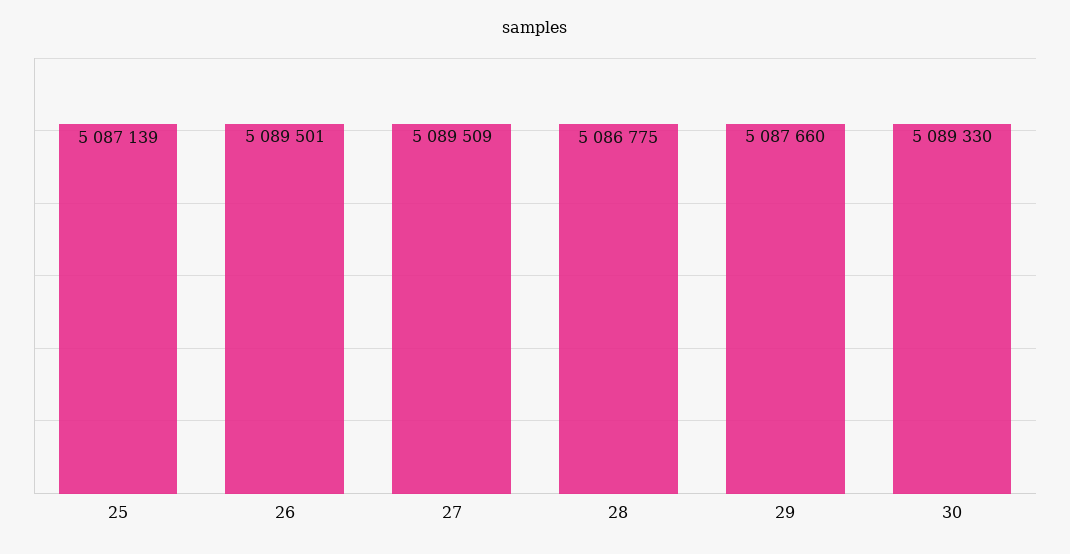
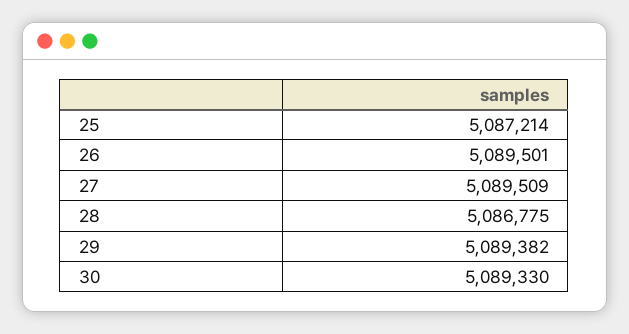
  {
-   "25": 5087139,
+   "25": 5087214,
    "26": 5089501,
    "27": 5089509,
    "28": 5086775,
-   "29": 5087660,
+   "29": 5089382,
    "30": 5089330
  }

